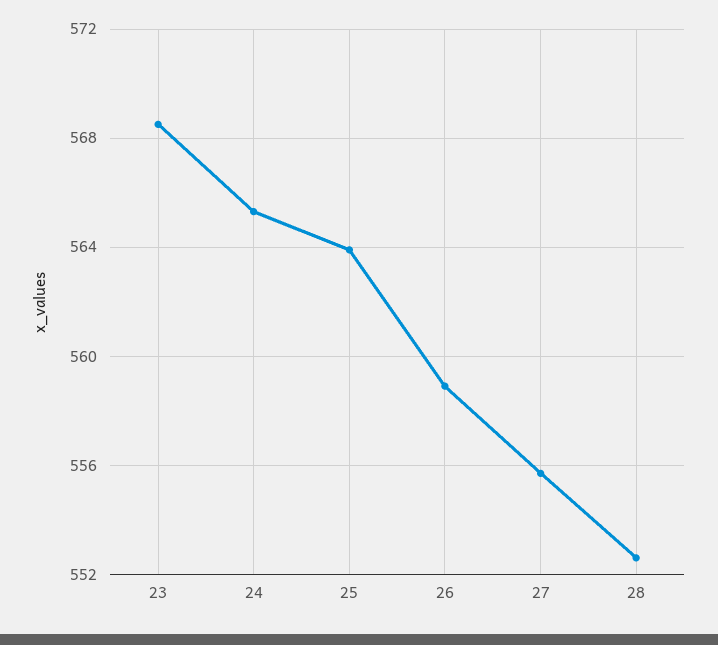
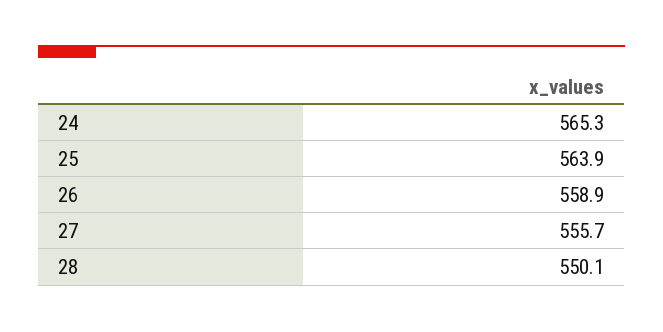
  {
-   "23": 568.5,
    "24": 565.3,
    "25": 563.9,
    "26": 558.9,
    "27": 555.7,
-   "28": 552.5
+   "28": 550.1
  }

